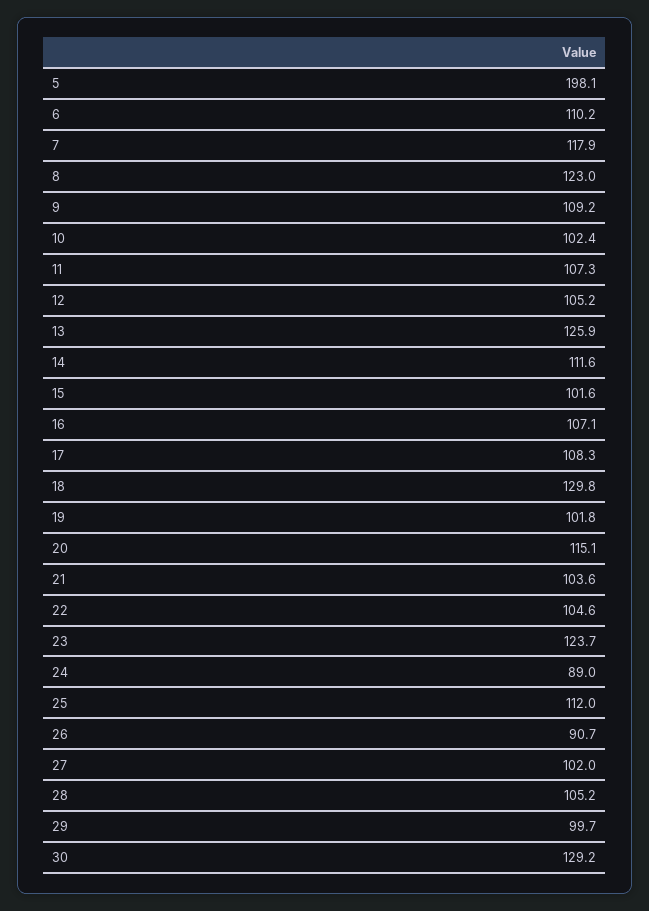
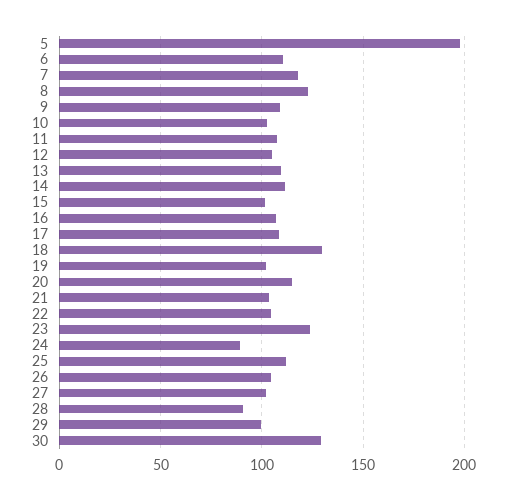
  {
    "5": 198.1,
    "6": 110.2,
    "7": 117.9,
    "8": 123,
    "9": 109.2,
    "10": 102.4,
    "11": 107.3,
    "12": 105.2,
-   "13": 125.9,
+   "13": 110,
    "14": 111.6,
    "15": 101.6,
    "16": 107.1,
    "17": 108.3,
    "18": 129.8,
    "19": 101.8,
    "20": 115.1,
    "21": 103.6,
    "22": 104.6,
    "23": 123.7,
    "24": 89,
    "25": 112,
-   "26": 90.7,
+   "26": 105,
    "27": 102,
-   "28": 105.2,
+   "28": 90,
    "29": 99.7,
    "30": 129.2
  }

